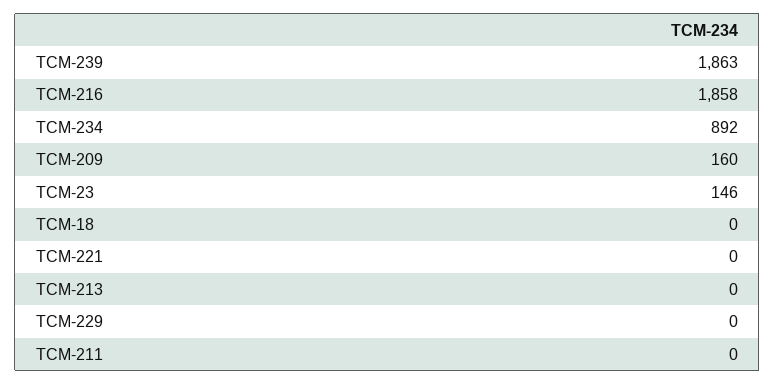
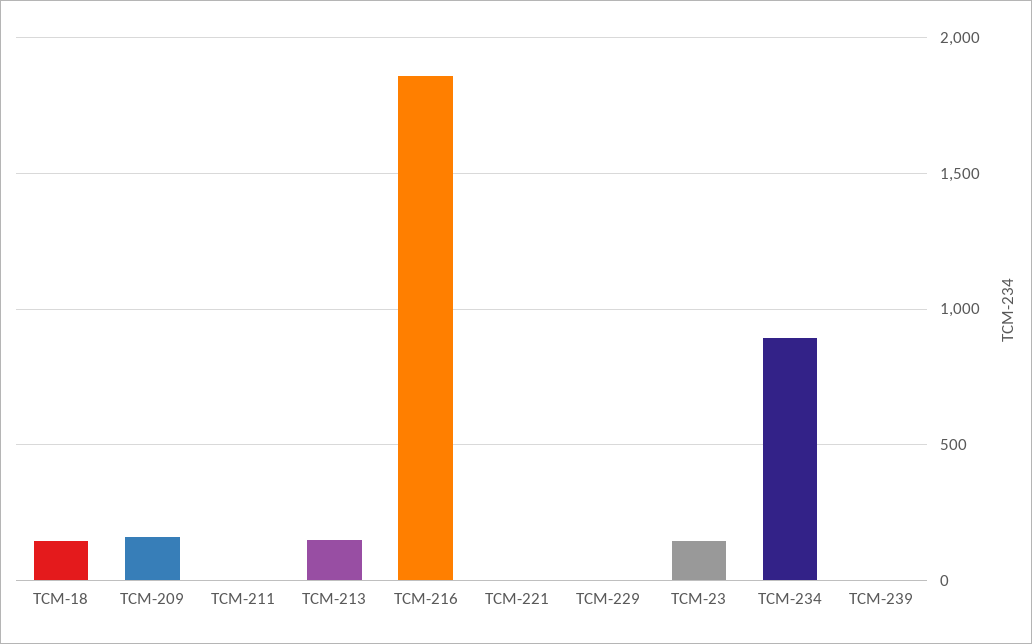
  {
-   "TCM-239": 1863,
+   "TCM-239": 0,
    "TCM-216": 1858,
    "TCM-234": 892,
    "TCM-209": 160,
    "TCM-23": 146,
-   "TCM-18": 0,
+   "TCM-18": 150,
    "TCM-221": 0,
-   "TCM-213": 0,
+   "TCM-213": 150,
    "TCM-229": 0,
    "TCM-211": 0
  }

